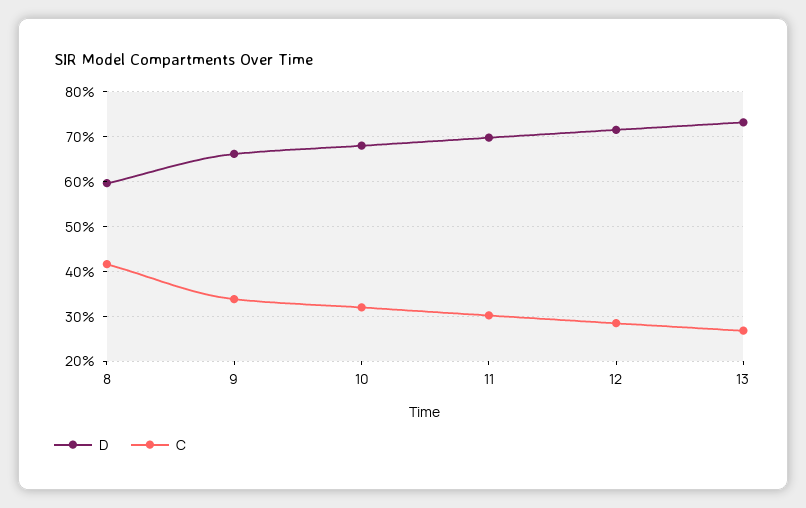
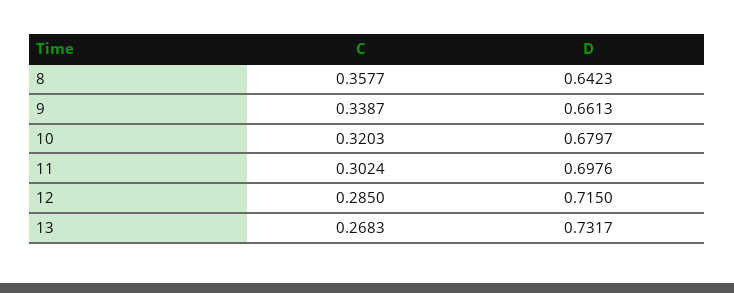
  {
    "D": {
-     "8": 0.6,
+     "8": 0.6423,
      "9": 0.6613,
      "10": 0.6797,
      "11": 0.6976,
      "12": 0.715,
      "13": 0.7317
    },
    "C": {
-     "8": 0.42,
+     "8": 0.3577,
      "9": 0.3387,
      "10": 0.3203,
      "11": 0.3024,
      "12": 0.285,
      "13": 0.2683
    }
  }

